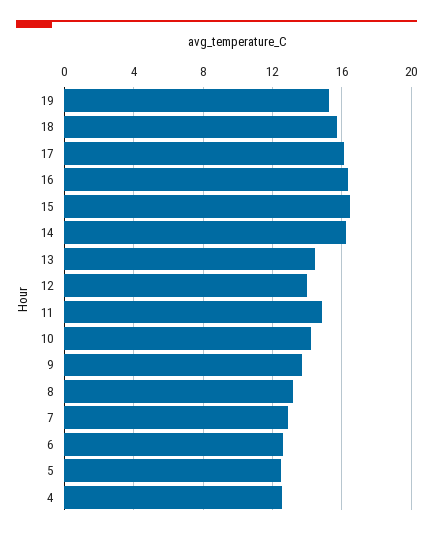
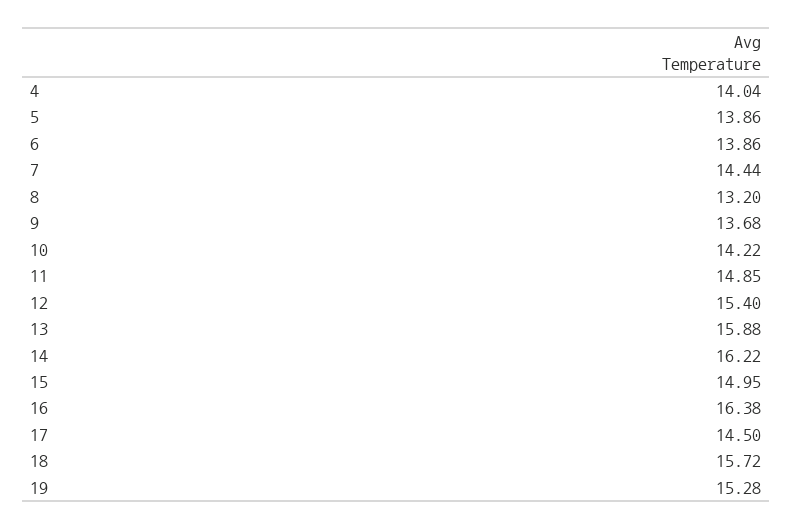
  {
    "19": 15.28,
    "18": 15.72,
-   "17": 16,
+   "17": 14.5,
    "16": 16.38,
-   "15": 16.5,
+   "15": 14.95,
    "14": 16.22,
-   "13": 14.5,
+   "13": 15.88,
-   "12": 14,
+   "12": 15.4,
    "11": 14.85,
    "10": 14.22,
    "9": 13.68,
    "8": 13.2,
-   "7": 13,
+   "7": 14.44,
-   "6": 12.5,
+   "6": 13.86,
-   "5": 12.5,
+   "5": 13.86,
-   "4": 12.5
+   "4": 14.04
  }

